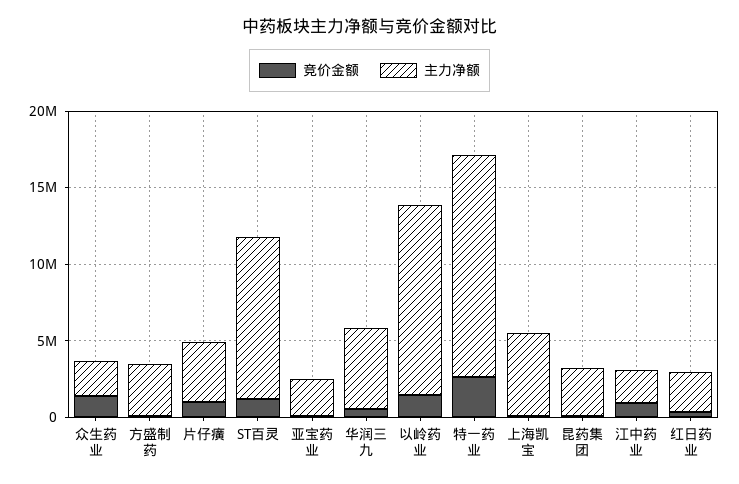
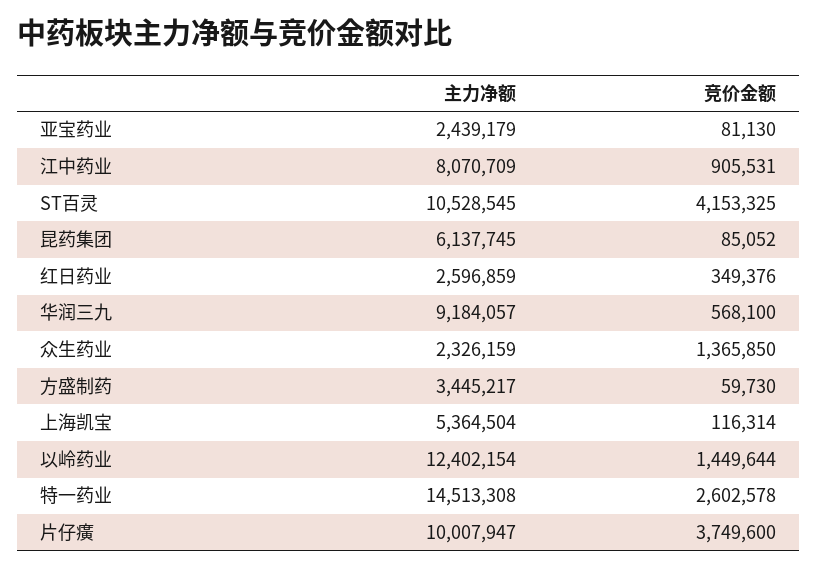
  {
    "竞价金额": {
      "众生药业": 1365850,
      "方盛制药": 59730,
-     "片仔癀": 1000000,
+     "片仔癀": 3749600,
-     "ST百灵": 1000000,
+     "ST百灵": 4153325,
      "亚宝药业": 81130,
      "华润三九": 568100,
      "以岭药业": 1449644,
      "特一药业": 2602578,
      "上海凯宝": 116314,
      "昆药集团": 85052,
      "江中药业": 905531,
      "红日药业": 349376
    },
    "主力净额": {
      "众生药业": 2326159,
      "方盛制药": 3445217,
-     "片仔癀": 4000000,
+     "片仔癀": 10007947,
      "ST百灵": 10528545,
      "亚宝药业": 2439179,
-     "华润三九": 5000000,
+     "华润三九": 9184057,
      "以岭药业": 12402154,
      "特一药业": 14513308,
      "上海凯宝": 5364504,
-     "昆药集团": 3000000,
+     "昆药集团": 6137745,
-     "江中药业": 2000000,
+     "江中药业": 8070709,
      "红日药业": 2596859
    }
  }

